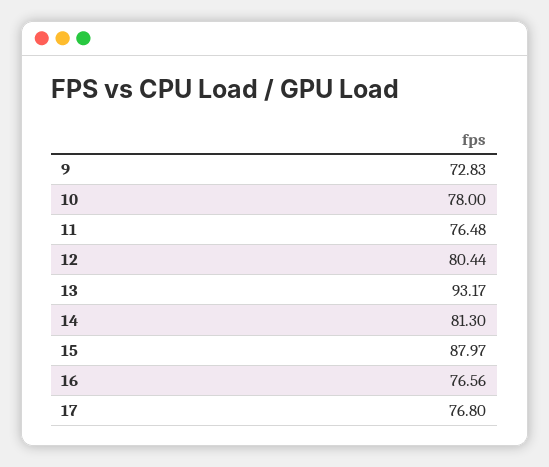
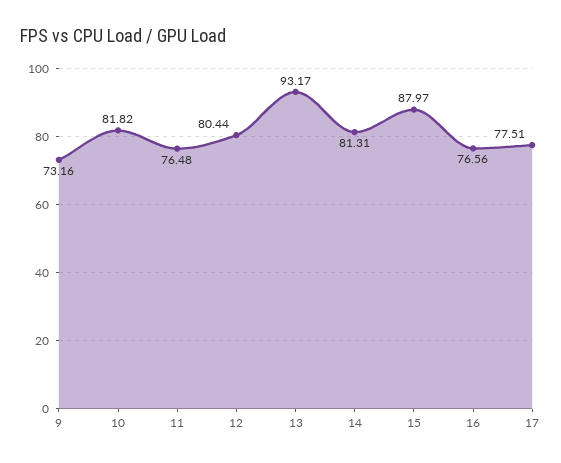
  {
-   "9": 72.83,
+   "9": 73.16,
-   "10": 78,
+   "10": 81.82,
    "11": 76.48,
    "12": 80.44,
    "13": 93.17,
-   "14": 81.3,
+   "14": 81.31,
    "15": 87.97,
    "16": 76.56,
-   "17": 76.8
+   "17": 77.51
  }

